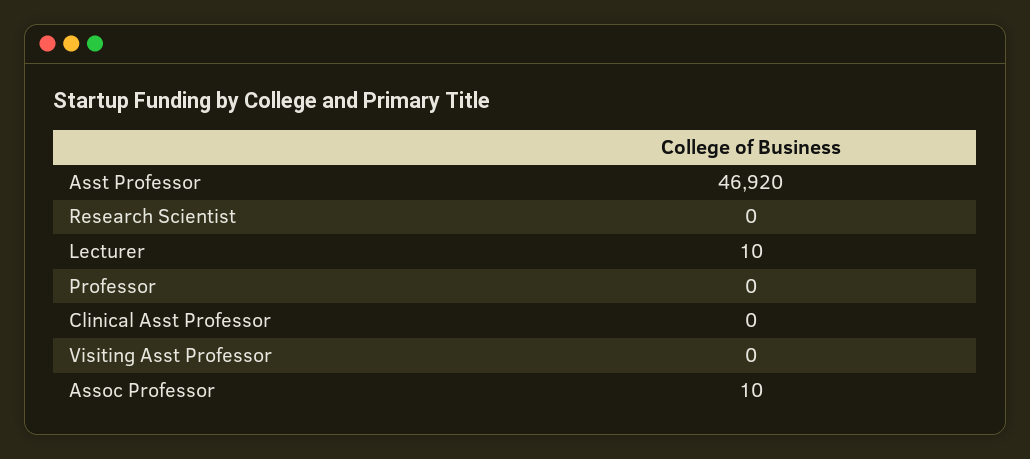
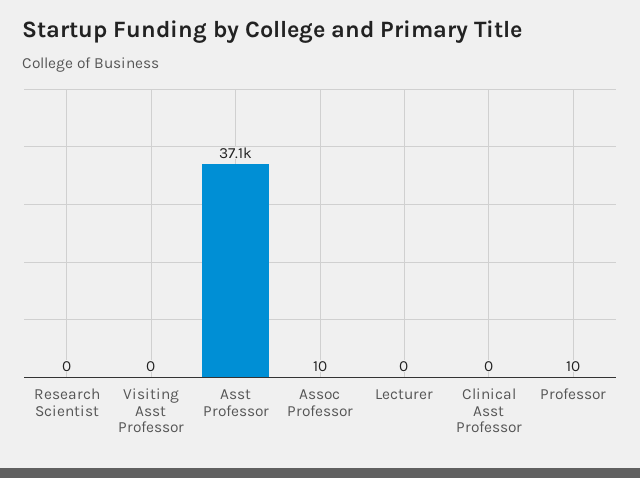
  {
-   "Asst Professor": 46920,
+   "Asst Professor": 37100,
    "Research Scientist": 0,
-   "Lecturer": 10,
+   "Lecturer": 0,
-   "Professor": 0,
+   "Professor": 10,
    "Clinical Asst Professor": 0,
    "Visiting Asst Professor": 0,
    "Assoc Professor": 10
  }

